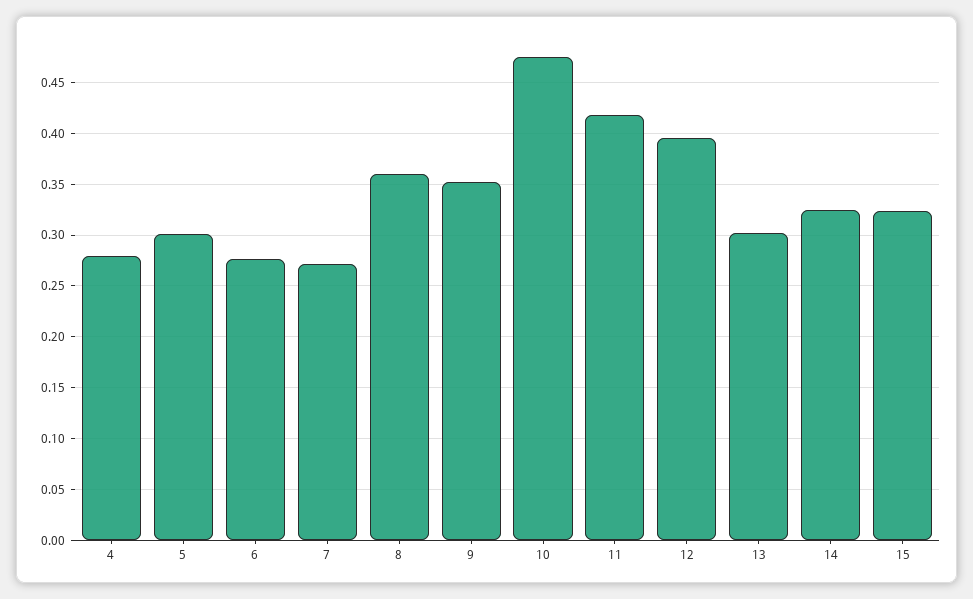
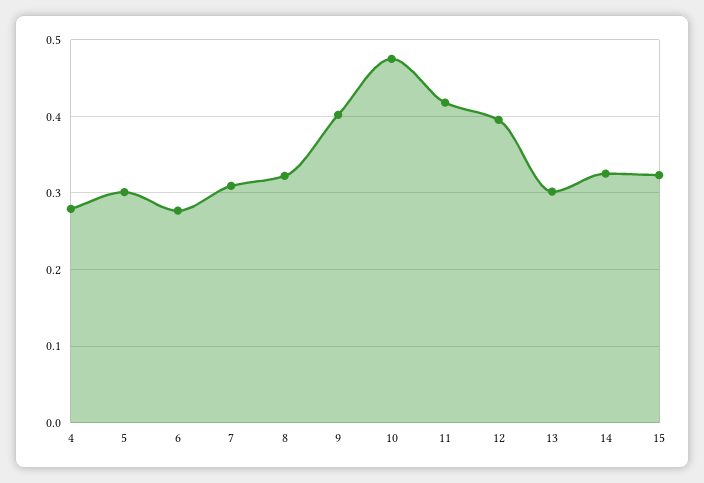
  {
    "4": 0.28,
    "5": 0.3,
    "6": 0.28,
-   "7": 0.27,
+   "7": 0.31,
-   "8": 0.36,
+   "8": 0.32,
-   "9": 0.35,
+   "9": 0.4,
    "10": 0.47,
    "11": 0.42,
    "12": 0.4,
    "13": 0.3,
    "14": 0.33,
    "15": 0.32
  }

